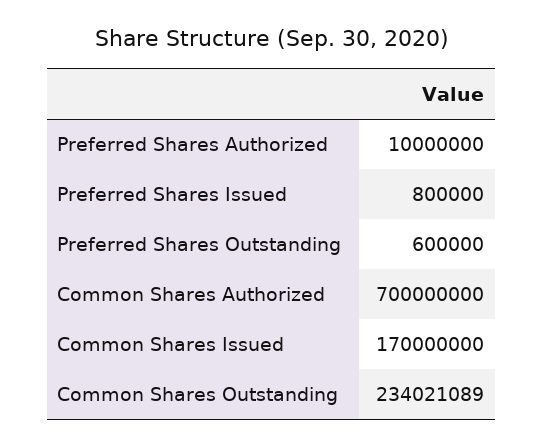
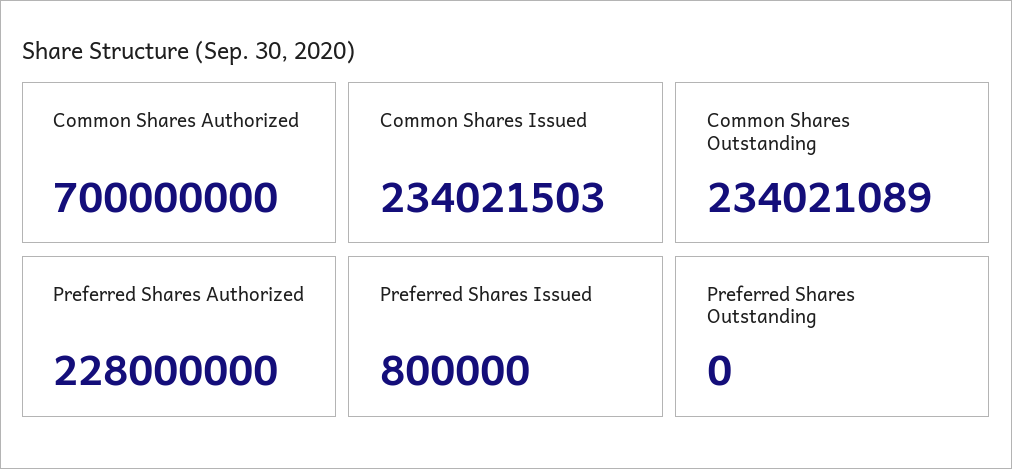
  {
-   "Preferred Shares Authorized": 10000000,
+   "Preferred Shares Authorized": 228000000,
    "Preferred Shares Issued": 800000,
-   "Preferred Shares Outstanding": 600000,
+   "Preferred Shares Outstanding": 0,
    "Common Shares Authorized": 700000000,
-   "Common Shares Issued": 170000000,
+   "Common Shares Issued": 234021503,
    "Common Shares Outstanding": 234021089
  }

